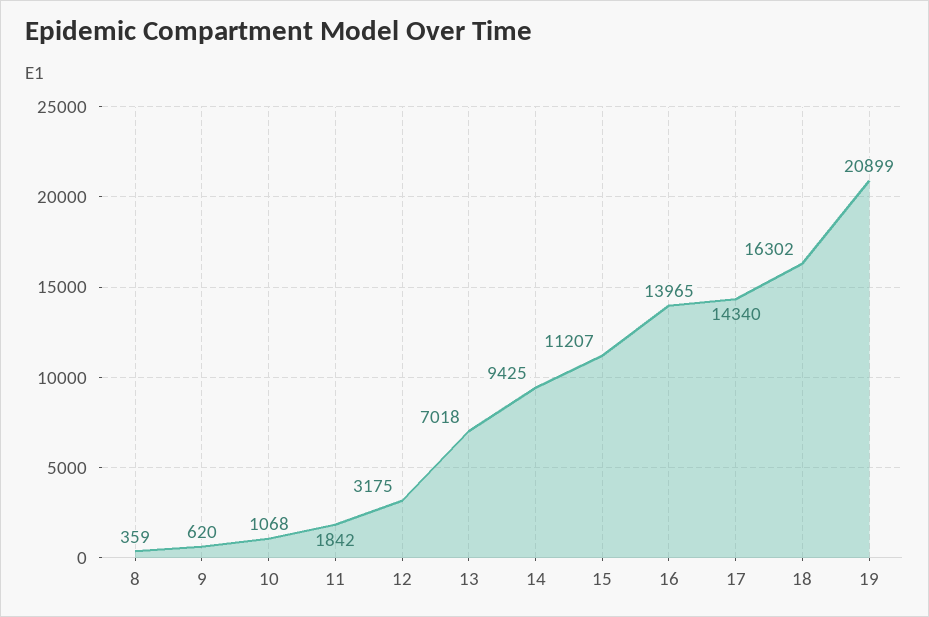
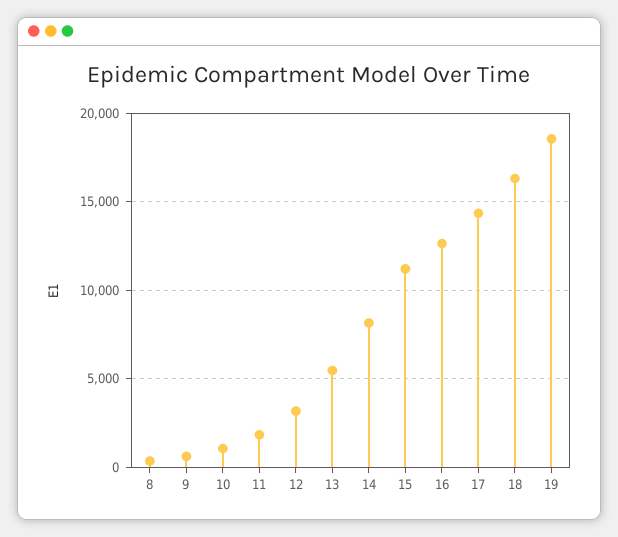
  {
    "8": 359,
    "9": 620,
    "10": 1068,
    "11": 1842,
    "12": 3175,
-   "13": 7018,
+   "13": 5500,
-   "14": 9425,
+   "14": 8000,
    "15": 11207,
-   "16": 13965,
+   "16": 12500,
    "17": 14340,
    "18": 16302,
-   "19": 20899
+   "19": 18500
  }

